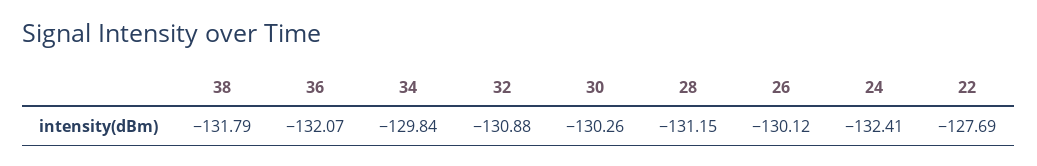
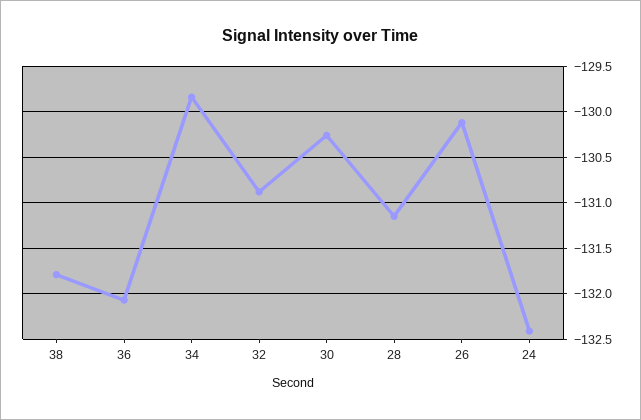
  {
    "38": -131.79,
    "36": -132.07,
    "34": -129.84,
    "32": -130.88,
    "30": -130.26,
    "28": -131.15,
    "26": -130.12,
-   "24": -132.41,
+   "24": -132.41
-   "22": -127.69
  }

